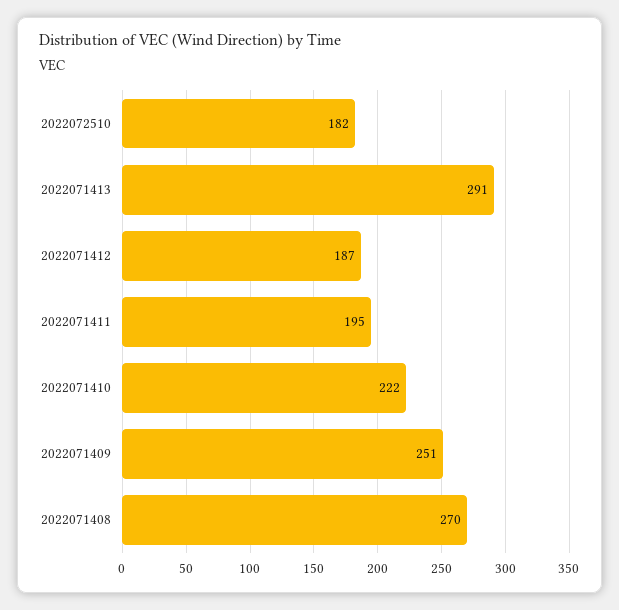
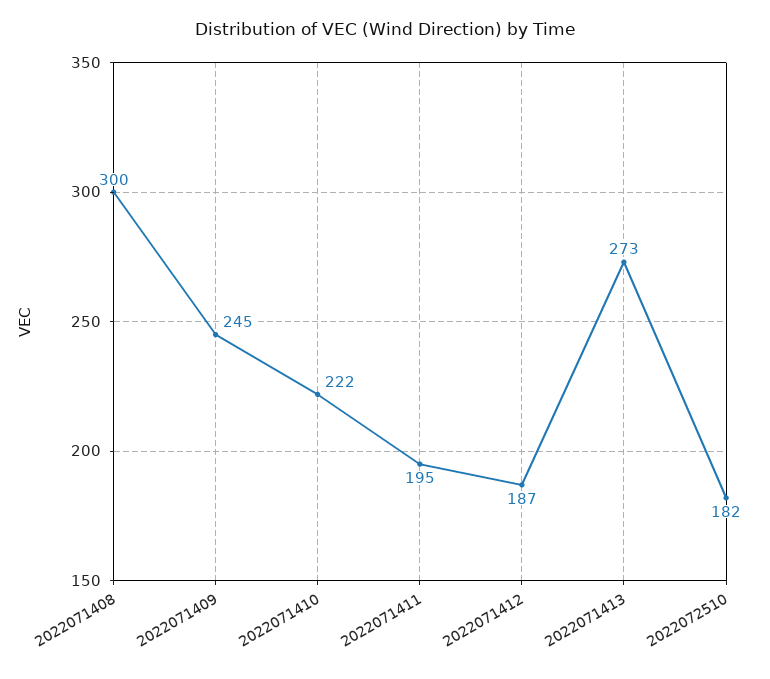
  {
    "2022072510": 182,
-   "2022071413": 291,
+   "2022071413": 273,
    "2022071412": 187,
    "2022071411": 195,
    "2022071410": 222,
-   "2022071409": 251,
+   "2022071409": 245,
-   "2022071408": 270
+   "2022071408": 300
  }

